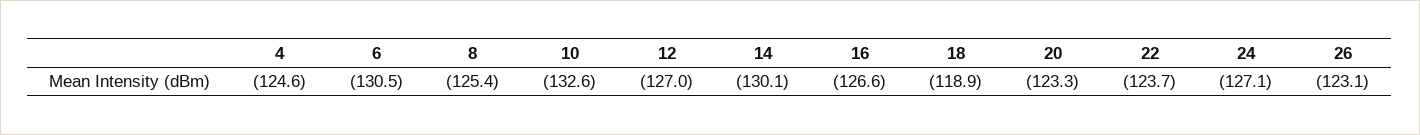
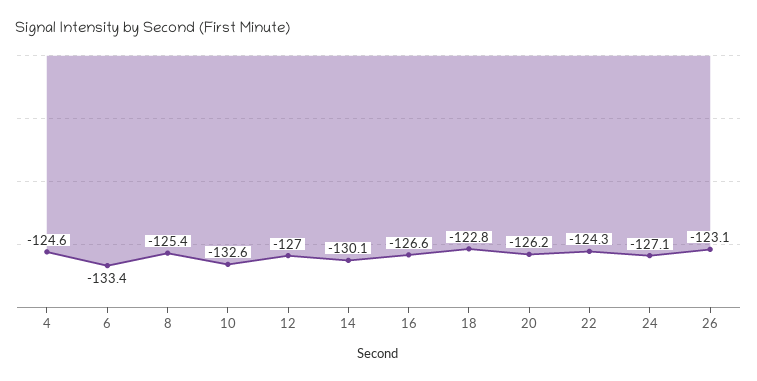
  {
    "4": -124.6,
-   "6": -130.5,
+   "6": -133.4,
    "8": -125.4,
    "10": -132.6,
    "12": -127,
    "14": -130.1,
    "16": -126.6,
-   "18": -118.9,
+   "18": -122.8,
-   "20": -123.3,
+   "20": -126.2,
-   "22": -123.7,
+   "22": -124.3,
    "24": -127.1,
    "26": -123.1
  }

